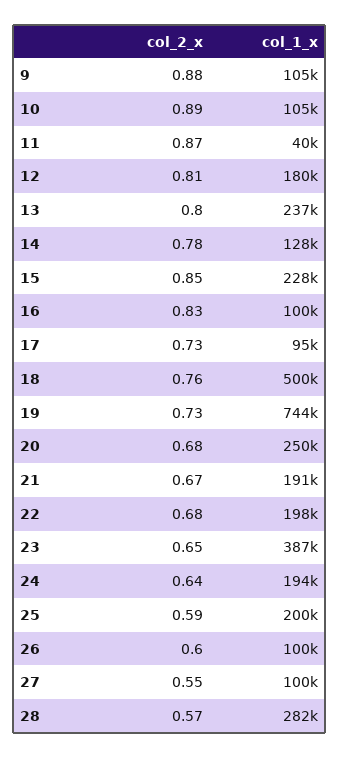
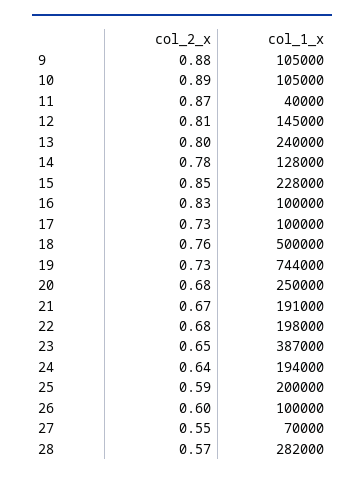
  {
    "col_2_x": {
      "9": 0.88,
      "10": 0.89,
      "11": 0.87,
      "12": 0.81,
      "13": 0.8,
      "14": 0.78,
      "15": 0.85,
      "16": 0.83,
      "17": 0.73,
      "18": 0.76,
      "19": 0.73,
      "20": 0.68,
      "21": 0.67,
      "22": 0.68,
      "23": 0.65,
      "24": 0.64,
      "25": 0.59,
      "26": 0.6,
      "27": 0.55,
      "28": 0.57
    },
    "col_1_x": {
      "9": 105000,
      "10": 105000,
      "11": 40000,
-     "12": 180000,
+     "12": 145000,
-     "13": 237000,
+     "13": 240000,
      "14": 128000,
      "15": 228000,
      "16": 100000,
-     "17": 95000,
+     "17": 100000,
      "18": 500000,
      "19": 744000,
      "20": 250000,
      "21": 191000,
      "22": 198000,
      "23": 387000,
      "24": 194000,
      "25": 200000,
      "26": 100000,
-     "27": 100000,
+     "27": 70000,
      "28": 282000
    }
  }

